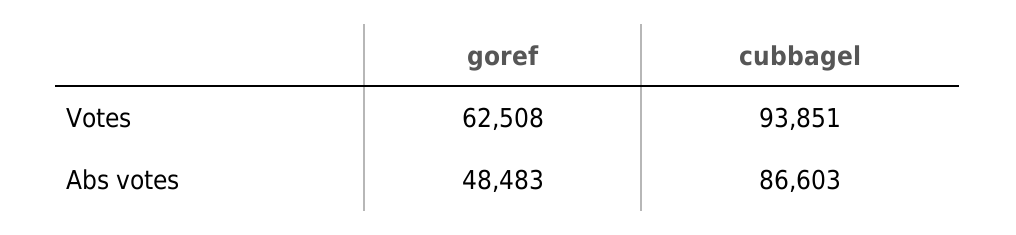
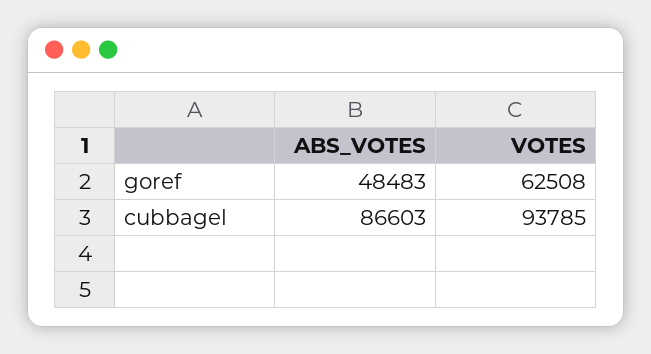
  {
    "goref": {
      "Votes": 62508,
      "Abs votes": 48483
    },
    "cubbagel": {
-     "Votes": 93851,
+     "Votes": 93785,
      "Abs votes": 86603
    }
  }

